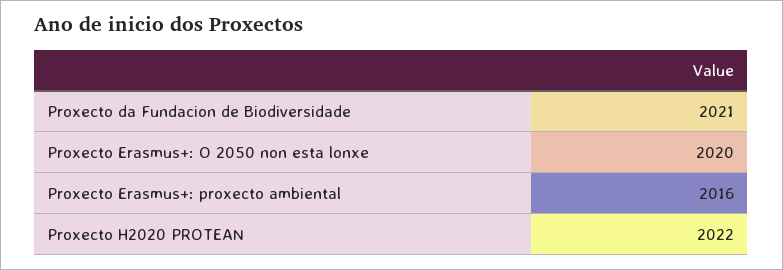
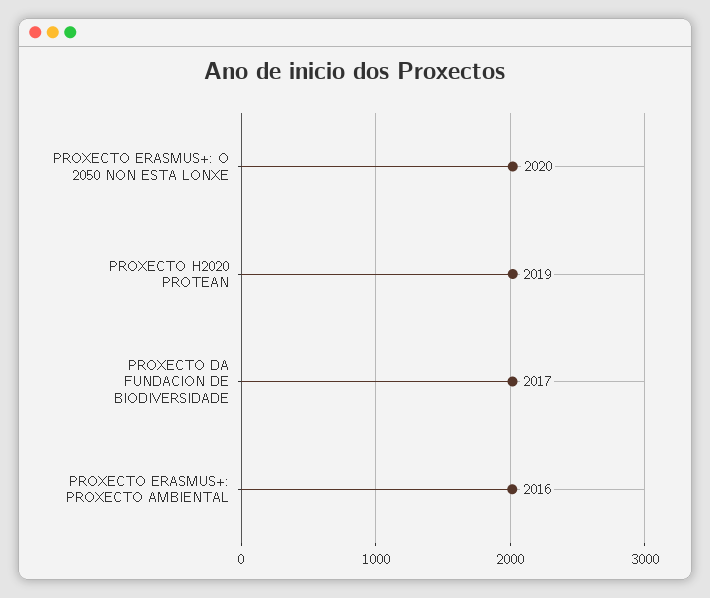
  {
-   "Proxecto da Fundacion de Biodiversidade": 2021,
+   "Proxecto da Fundacion de Biodiversidade": 2017,
    "Proxecto Erasmus+: O 2050 non esta lonxe": 2020,
    "Proxecto Erasmus+: proxecto ambiental": 2016,
-   "Proxecto H2020 PROTEAN": 2022
+   "Proxecto H2020 PROTEAN": 2019
  }

